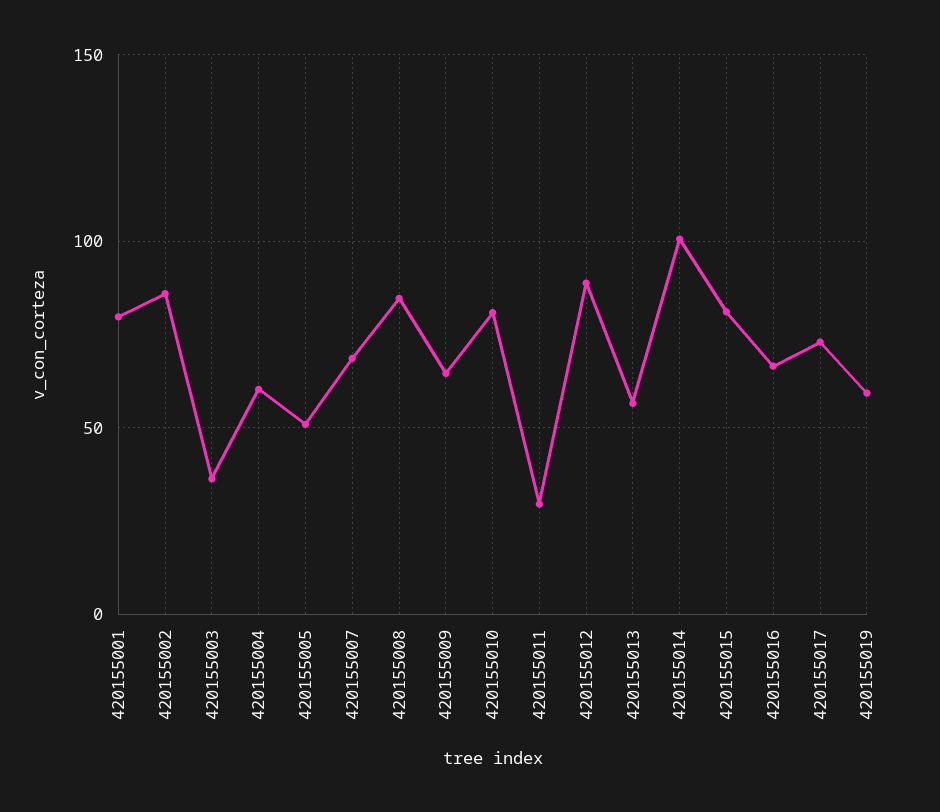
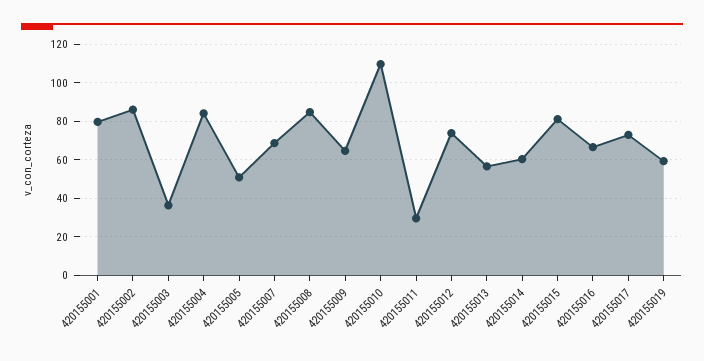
  {
    "420155001": 80,
    "420155002": 85,
    "420155003": 35,
-   "420155004": 60,
+   "420155004": 85,
    "420155005": 50,
    "420155007": 70,
    "420155008": 85,
    "420155009": 65,
-   "420155010": 80,
+   "420155010": 110,
    "420155011": 30,
-   "420155012": 90,
+   "420155012": 75,
    "420155013": 55,
-   "420155014": 100,
+   "420155014": 60,
    "420155015": 80,
    "420155016": 65,
    "420155017": 75,
    "420155019": 60
  }

